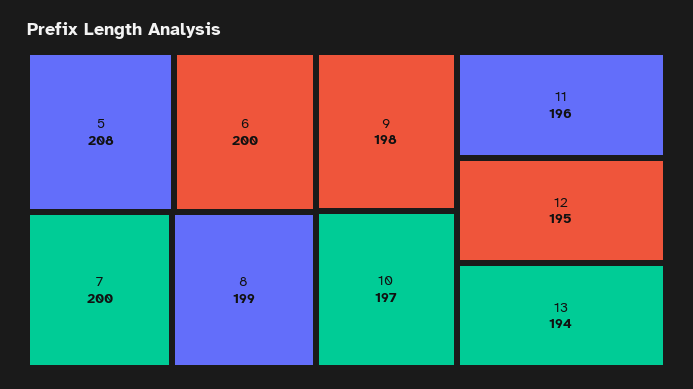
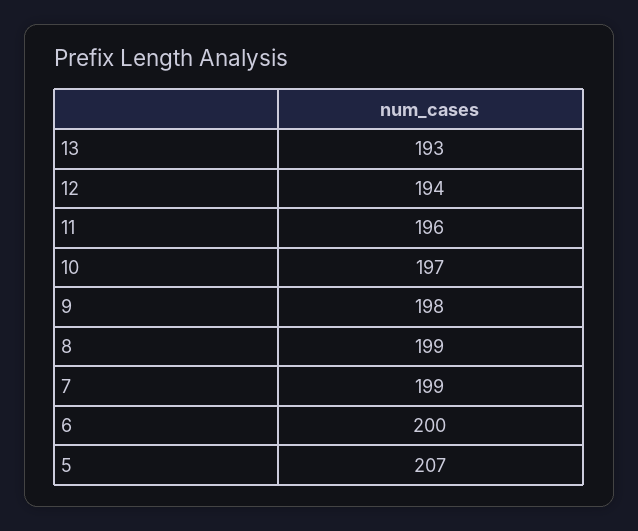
  {
-   "5": 208,
+   "5": 207,
    "6": 200,
-   "7": 200,
+   "7": 199,
    "8": 199,
    "9": 198,
    "10": 197,
    "11": 196,
-   "12": 195,
+   "12": 194,
-   "13": 194
+   "13": 193
  }

